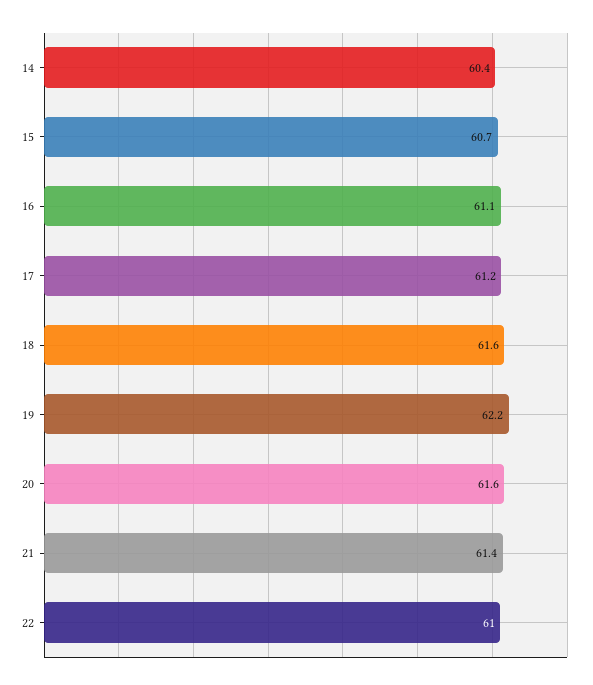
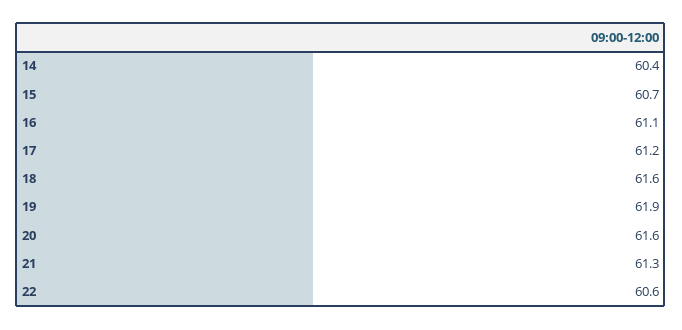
  {
    "14": 60.4,
    "15": 60.7,
    "16": 61.1,
    "17": 61.2,
    "18": 61.6,
-   "19": 62.2,
+   "19": 61.9,
    "20": 61.6,
-   "21": 61.4,
+   "21": 61.3,
-   "22": 61
+   "22": 60.6
  }

